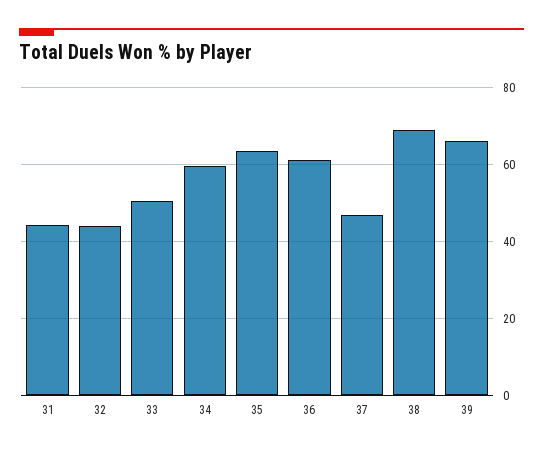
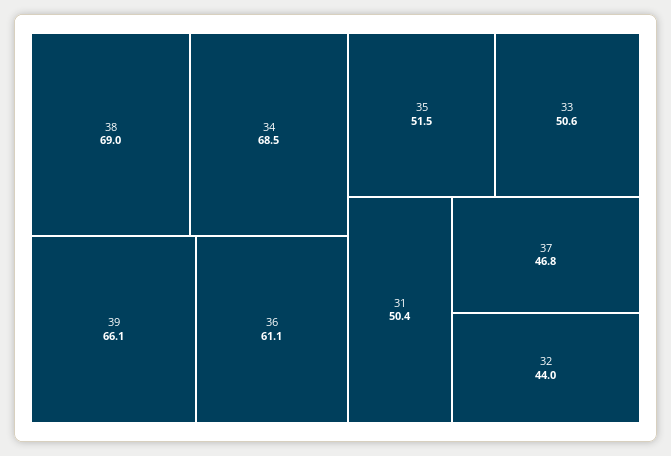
  {
-   "31": 44,
+   "31": 50.4,
    "32": 44,
    "33": 50.6,
-   "34": 60,
+   "34": 68.5,
-   "35": 64,
+   "35": 51.5,
    "36": 61.1,
    "37": 46.8,
    "38": 69,
    "39": 66.1
  }

